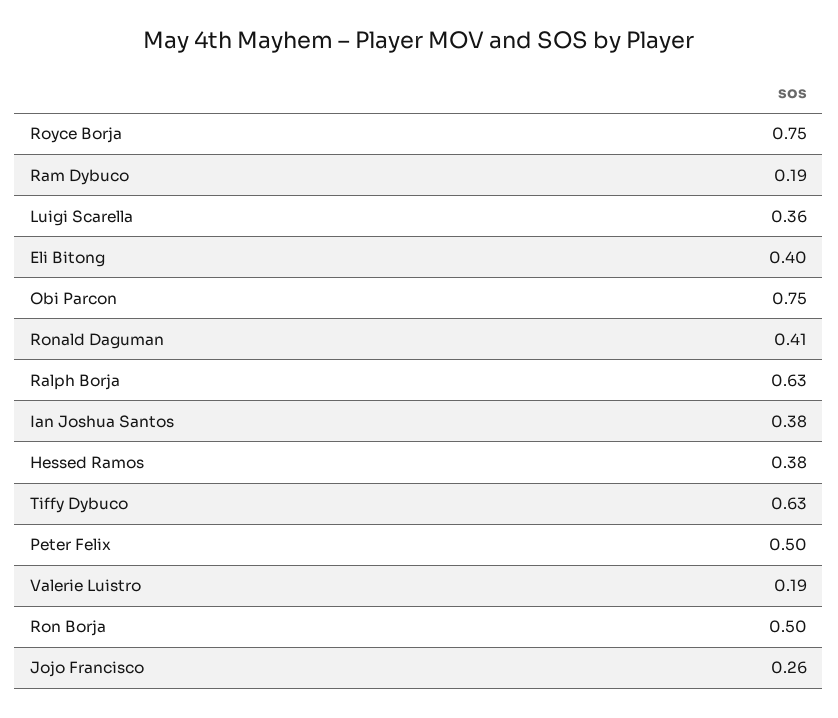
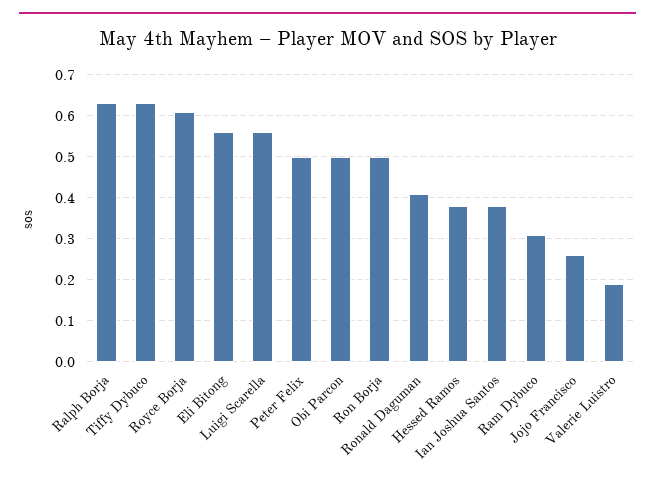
  {
-   "Royce Borja": 0.75,
+   "Royce Borja": 0.6,
-   "Ram Dybuco": 0.19,
+   "Ram Dybuco": 0.3,
-   "Luigi Scarella": 0.36,
+   "Luigi Scarella": 0.55,
-   "Eli Bitong": 0.4,
+   "Eli Bitong": 0.55,
-   "Obi Parcon": 0.75,
+   "Obi Parcon": 0.5,
    "Ronald Daguman": 0.41,
    "Ralph Borja": 0.63,
    "Ian Joshua Santos": 0.38,
    "Hessed Ramos": 0.38,
    "Tiffy Dybuco": 0.63,
    "Peter Felix": 0.5,
    "Valerie Luistro": 0.19,
    "Ron Borja": 0.5,
    "Jojo Francisco": 0.26
  }

